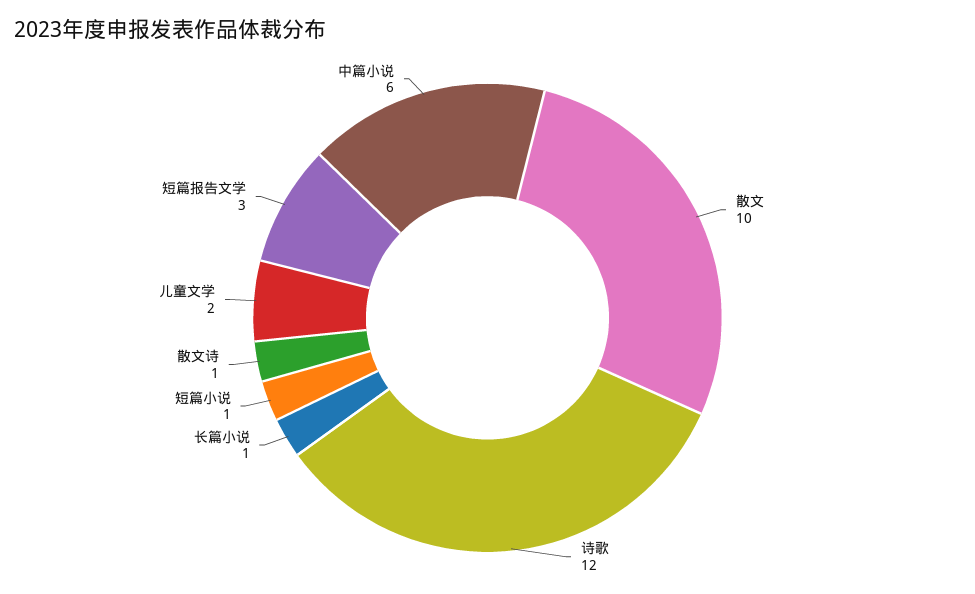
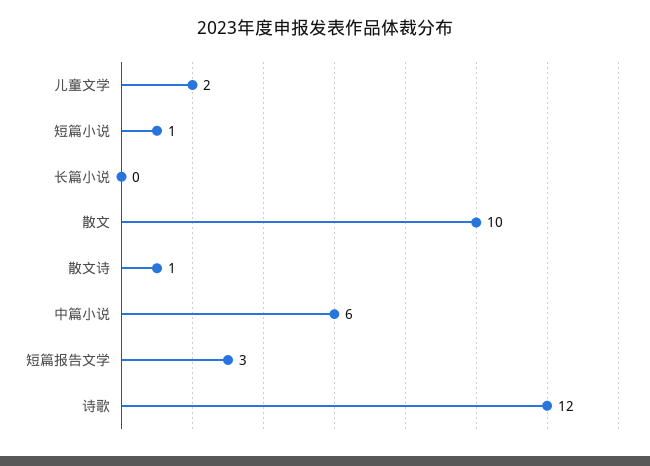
  {
    "散文": 10,
    "诗歌": 12,
-   "长篇小说": 1,
+   "长篇小说": 0,
    "短篇小说": 1,
    "散文诗": 1,
    "儿童文学": 2,
    "短篇报告文学": 3,
    "中篇小说": 6
  }

